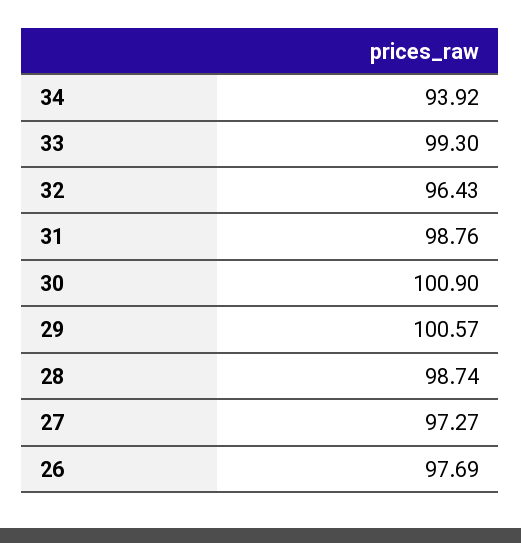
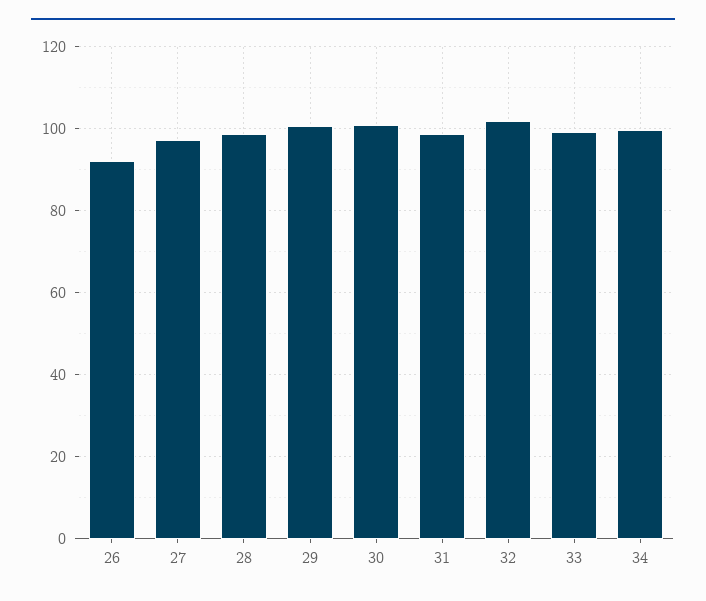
  {
-   "34": 93.92,
+   "34": 100,
    "33": 99.3,
-   "32": 96.43,
+   "32": 102,
    "31": 98.76,
    "30": 100.9,
    "29": 100.57,
    "28": 98.74,
    "27": 97.27,
-   "26": 97.69
+   "26": 92
  }

